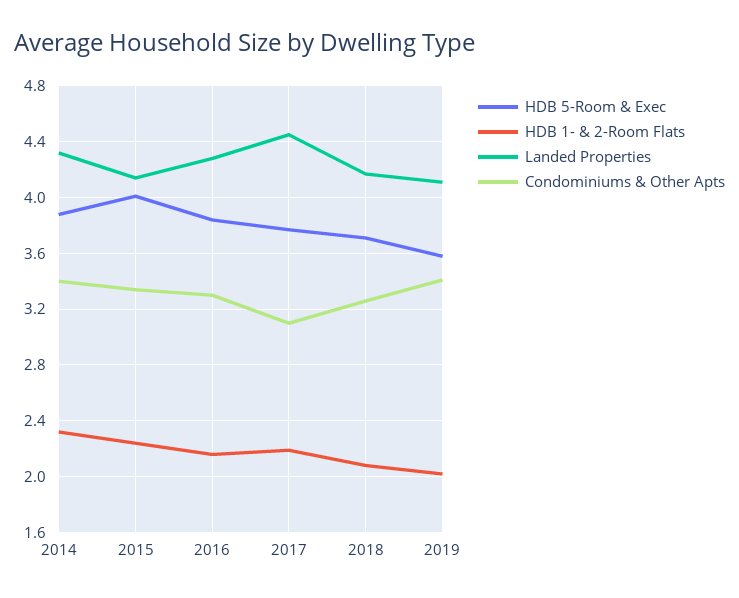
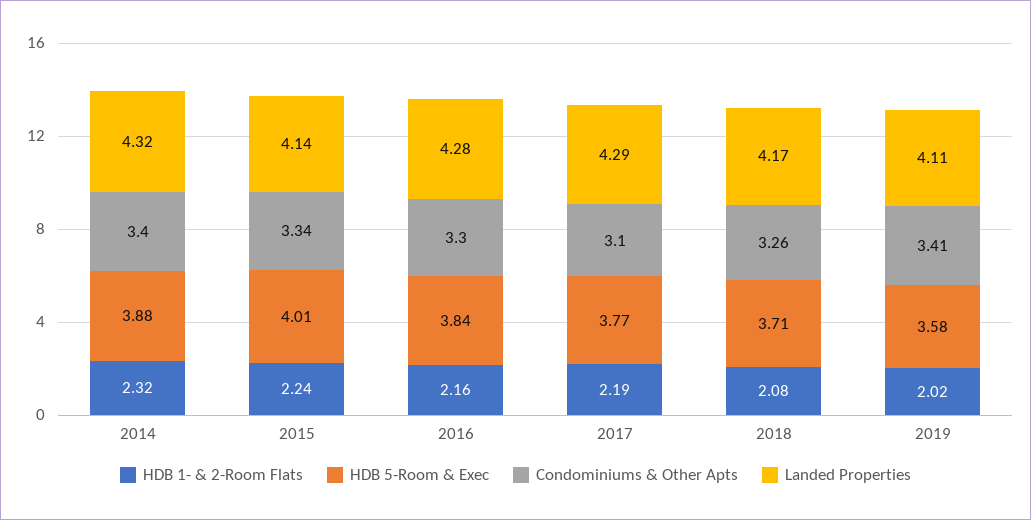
  {
    "HDB 5-Room & Exec": {
      "2014": 3.88,
      "2015": 4.01,
      "2016": 3.84,
      "2017": 3.77,
      "2018": 3.71,
      "2019": 3.58
    },
    "HDB 1- & 2-Room Flats": {
      "2014": 2.32,
      "2015": 2.24,
      "2016": 2.16,
      "2017": 2.19,
      "2018": 2.08,
      "2019": 2.02
    },
    "Landed Properties": {
      "2014": 4.32,
      "2015": 4.14,
      "2016": 4.28,
-     "2017": 4.45,
+     "2017": 4.29,
      "2018": 4.17,
      "2019": 4.11
    },
    "Condominiums & Other Apts": {
      "2014": 3.4,
      "2015": 3.34,
      "2016": 3.3,
      "2017": 3.1,
      "2018": 3.26,
      "2019": 3.41
    }
  }

